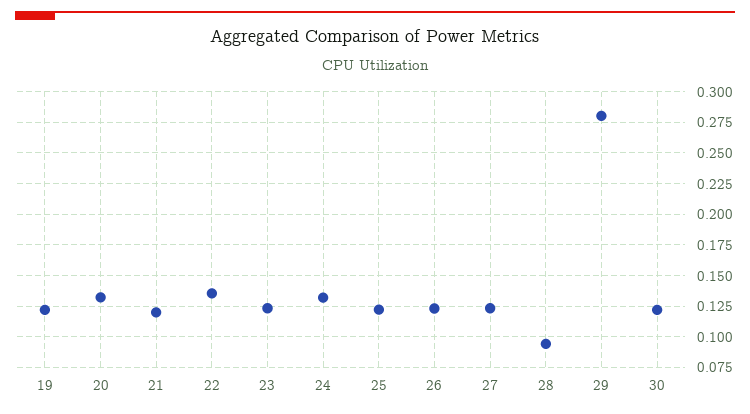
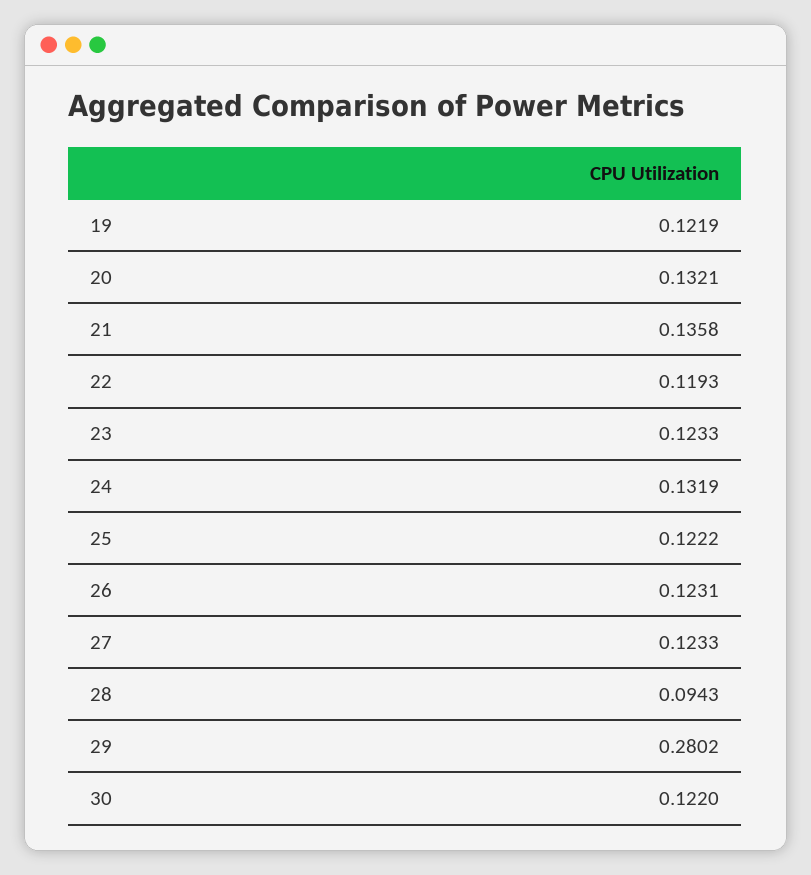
  {
    "19": 0.1219,
    "20": 0.1321,
-   "21": 0.12,
+   "21": 0.1358,
-   "22": 0.135,
+   "22": 0.1193,
    "23": 0.1233,
    "24": 0.1319,
    "25": 0.1222,
    "26": 0.1231,
    "27": 0.1233,
    "28": 0.0943,
    "29": 0.2802,
    "30": 0.122
  }

